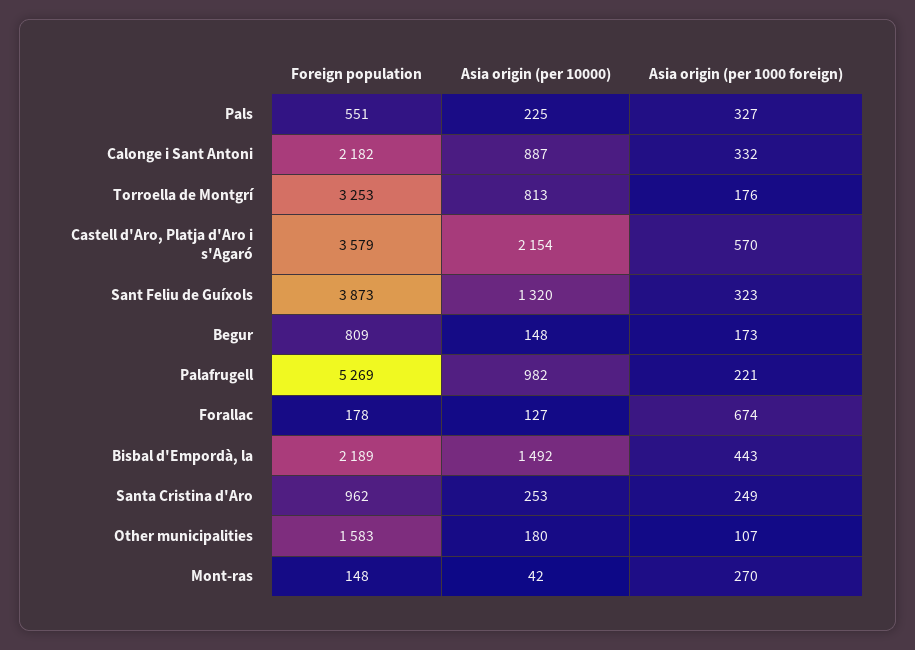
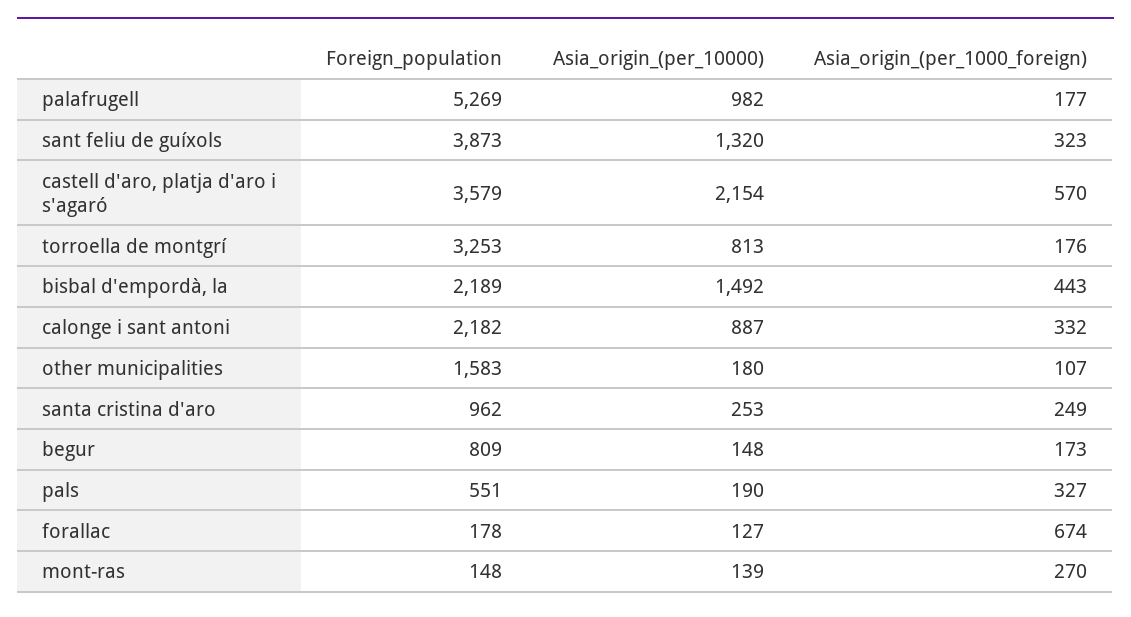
  {
    "Foreign population": {
      "Pals": 551,
      "Calonge i Sant Antoni": 2182,
      "Torroella de Montgrí": 3253,
      "Castell d'Aro, Platja d'Aro i s'Agaró": 3579,
      "Sant Feliu de Guíxols": 3873,
      "Begur": 809,
      "Palafrugell": 5269,
      "Forallac": 178,
      "Bisbal d'Empordà, la": 2189,
      "Santa Cristina d'Aro": 962,
      "Other municipalities": 1583,
      "Mont-ras": 148
    },
    "Asia origin (per 10000)": {
-     "Pals": 225,
+     "Pals": 190,
      "Calonge i Sant Antoni": 887,
      "Torroella de Montgrí": 813,
      "Castell d'Aro, Platja d'Aro i s'Agaró": 2154,
      "Sant Feliu de Guíxols": 1320,
      "Begur": 148,
      "Palafrugell": 982,
      "Forallac": 127,
      "Bisbal d'Empordà, la": 1492,
      "Santa Cristina d'Aro": 253,
      "Other municipalities": 180,
-     "Mont-ras": 42
+     "Mont-ras": 139
    },
    "Asia origin (per 1000 foreign)": {
      "Pals": 327,
      "Calonge i Sant Antoni": 332,
      "Torroella de Montgrí": 176,
      "Castell d'Aro, Platja d'Aro i s'Agaró": 570,
      "Sant Feliu de Guíxols": 323,
      "Begur": 173,
-     "Palafrugell": 221,
+     "Palafrugell": 177,
      "Forallac": 674,
      "Bisbal d'Empordà, la": 443,
      "Santa Cristina d'Aro": 249,
      "Other municipalities": 107,
      "Mont-ras": 270
    }
  }

